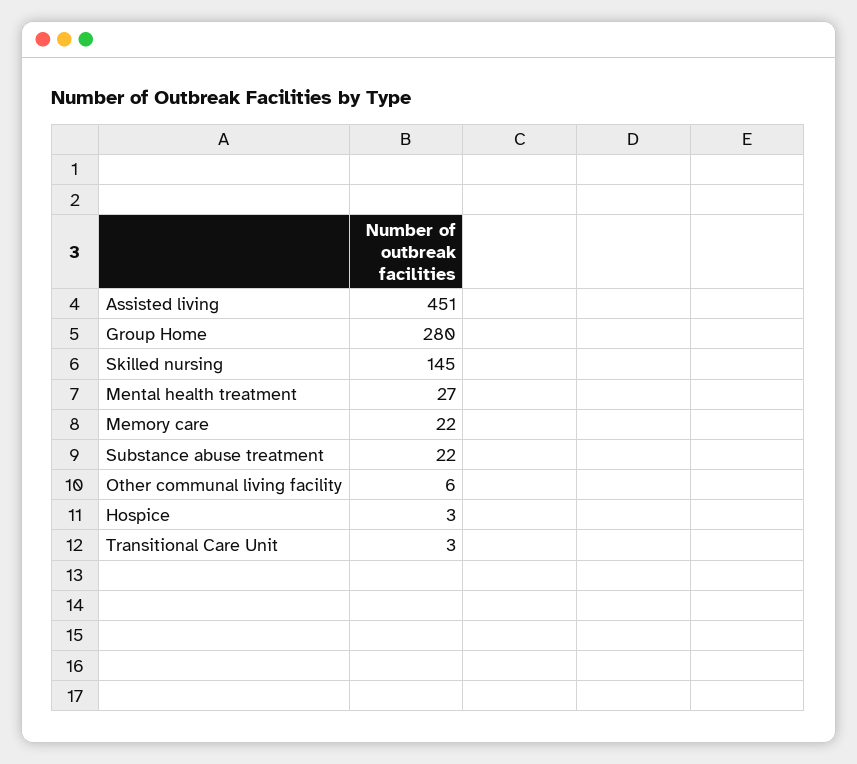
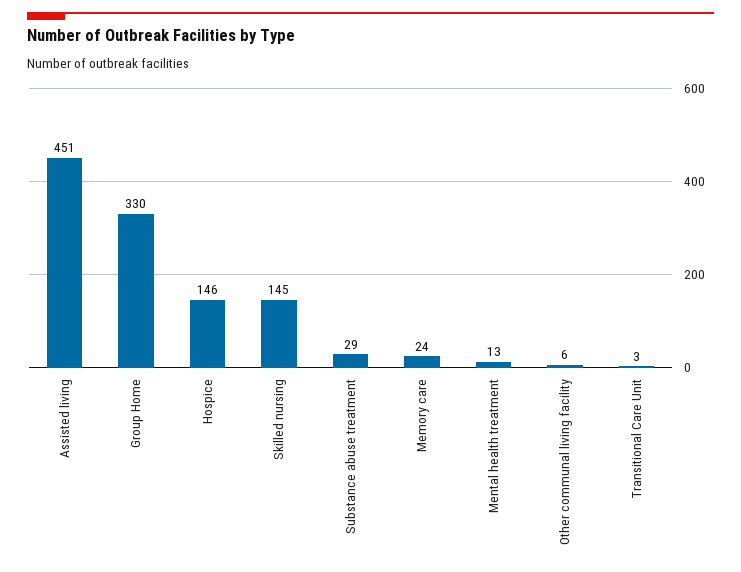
  {
    "Assisted living": 451,
-   "Group Home": 280,
+   "Group Home": 330,
    "Skilled nursing": 145,
-   "Mental health treatment": 27,
+   "Mental health treatment": 13,
-   "Memory care": 22,
+   "Memory care": 24,
-   "Substance abuse treatment": 22,
+   "Substance abuse treatment": 29,
    "Other communal living facility": 6,
-   "Hospice": 3,
+   "Hospice": 146,
    "Transitional Care Unit": 3
  }

